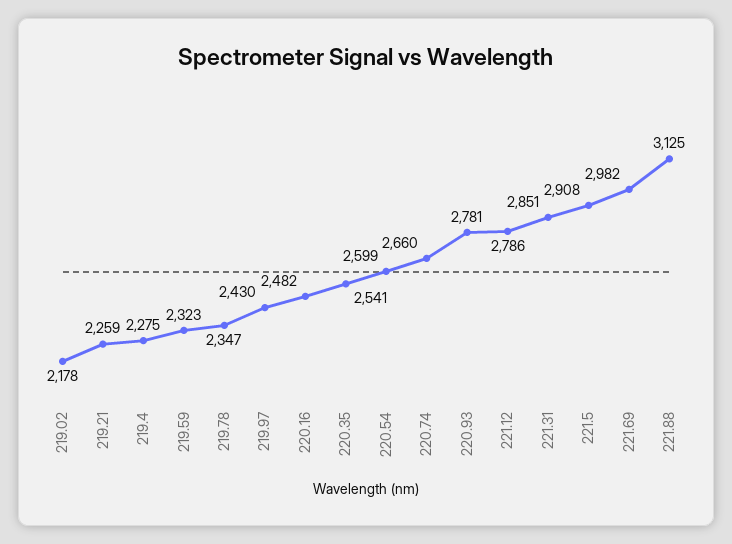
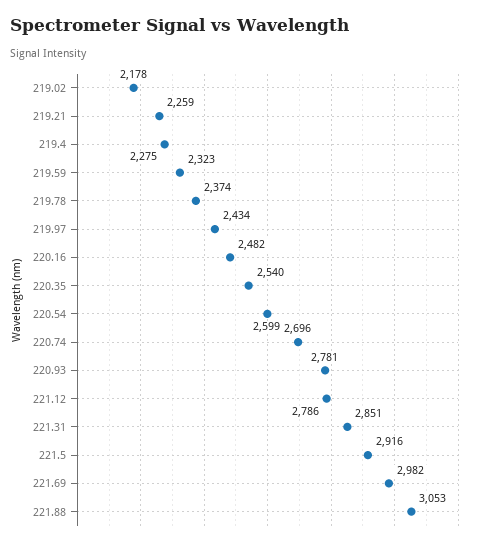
  {
    "219.02": 2178,
    "219.21": 2259,
    "219.4": 2275,
    "219.59": 2323,
-   "219.78": 2347,
+   "219.78": 2374,
-   "219.97": 2430,
+   "219.97": 2434,
    "220.16": 2482,
-   "220.35": 2541,
+   "220.35": 2540,
    "220.54": 2599,
-   "220.74": 2660,
+   "220.74": 2696,
    "220.93": 2781,
    "221.12": 2786,
    "221.31": 2851,
-   "221.5": 2908,
+   "221.5": 2916,
    "221.69": 2982,
-   "221.88": 3125
+   "221.88": 3053
  }

